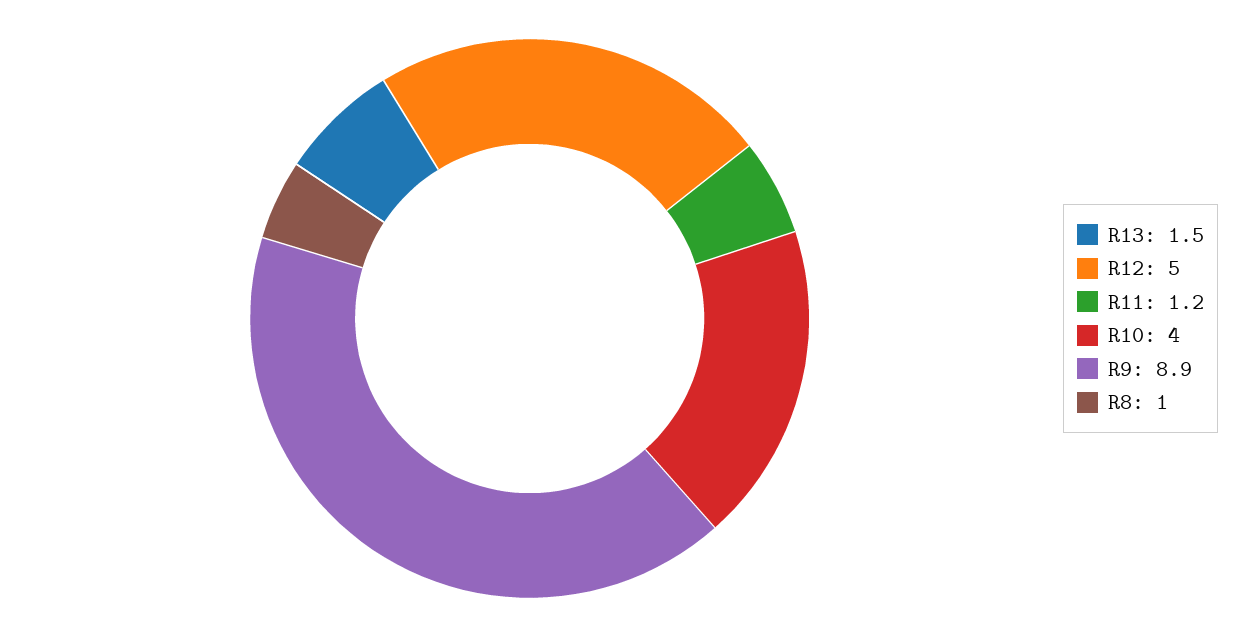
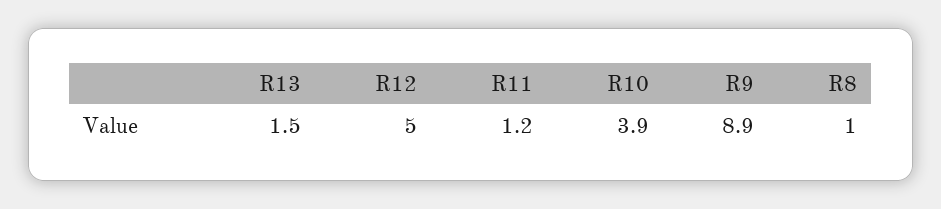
  {
    "R13": 1.5,
    "R12": 5,
    "R11": 1.2,
-   "R10": 4,
+   "R10": 3.9,
    "R9": 8.9,
    "R8": 1
  }

